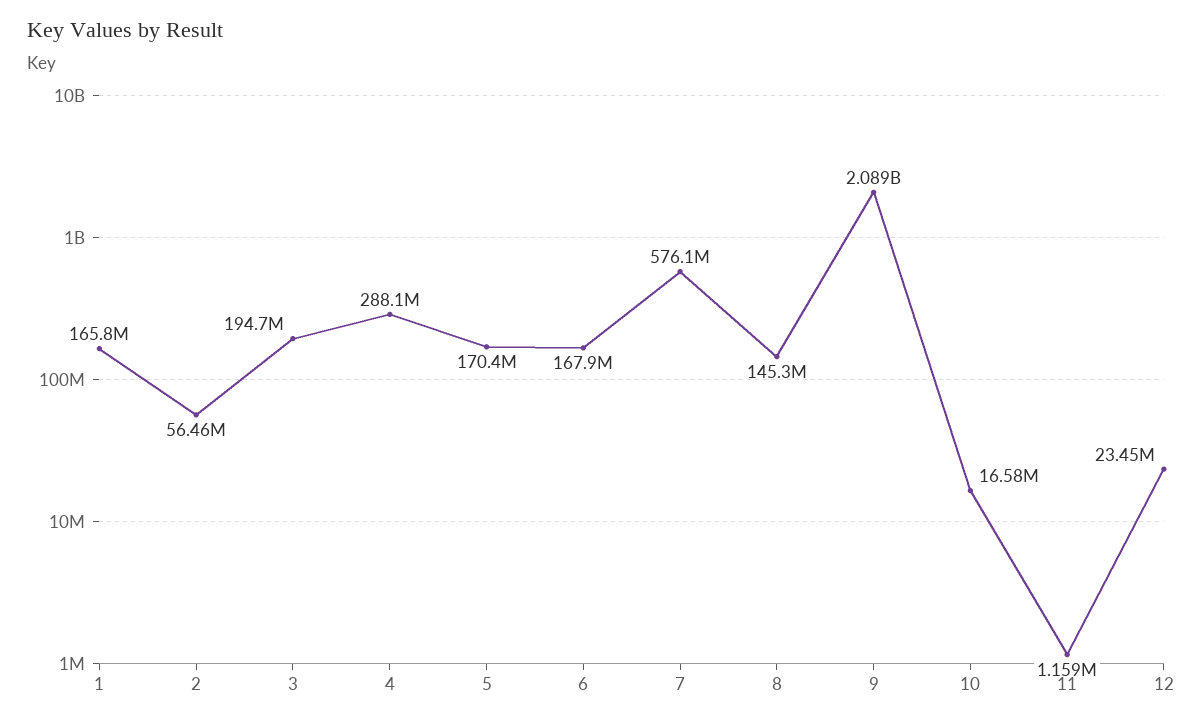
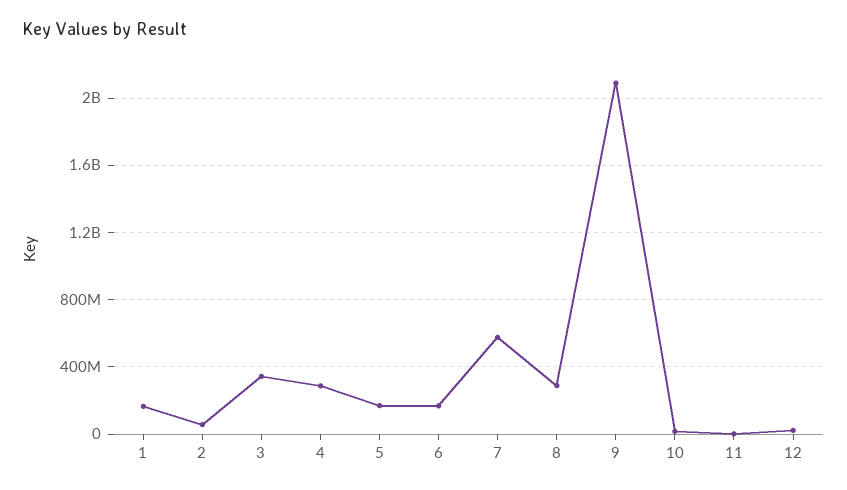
  {
    "1": 165800000,
    "2": 56460000,
-   "3": 194700000,
+   "3": 350000000,
    "4": 288100000,
    "5": 170400000,
    "6": 167900000,
    "7": 576100000,
-   "8": 145300000,
+   "8": 300000000,
    "9": 2089000000,
    "10": 16580000,
    "11": 1159000,
    "12": 23450000
  }

